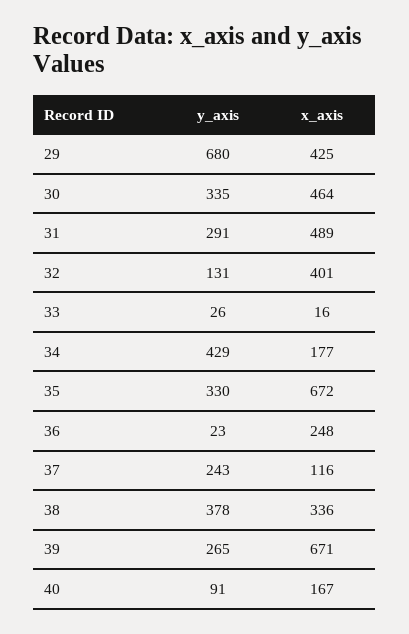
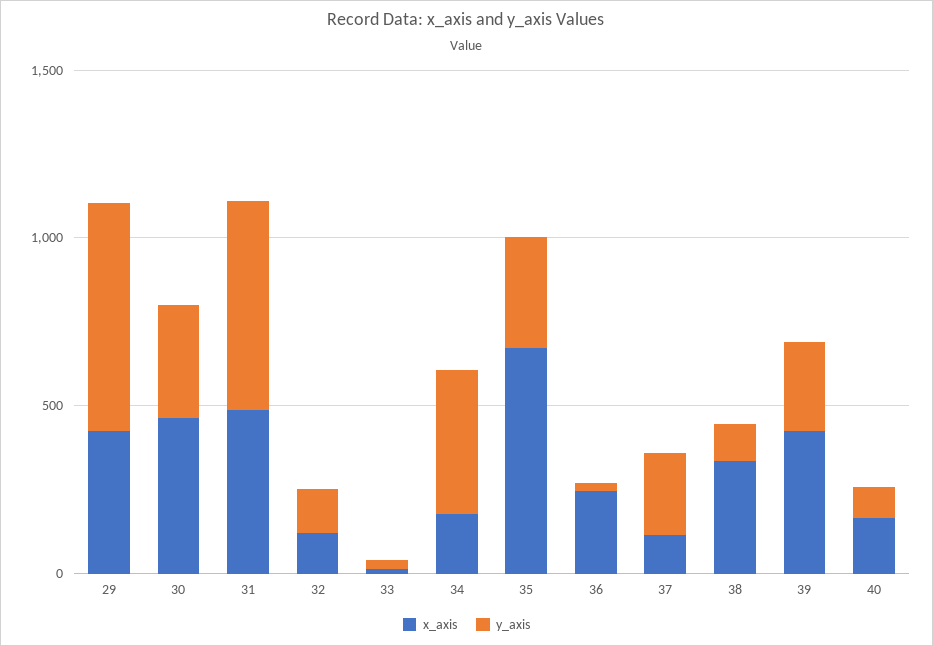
  {
    "y_axis": {
      "29": 680,
      "30": 335,
-     "31": 291,
+     "31": 600,
      "32": 131,
      "33": 26,
      "34": 429,
      "35": 330,
      "36": 23,
      "37": 243,
-     "38": 378,
+     "38": 100,
      "39": 265,
      "40": 91
    },
    "x_axis": {
      "29": 425,
      "30": 464,
      "31": 489,
-     "32": 401,
+     "32": 100,
      "33": 16,
      "34": 177,
      "35": 672,
      "36": 248,
      "37": 116,
      "38": 336,
-     "39": 671,
+     "39": 400,
      "40": 167
    }
  }

